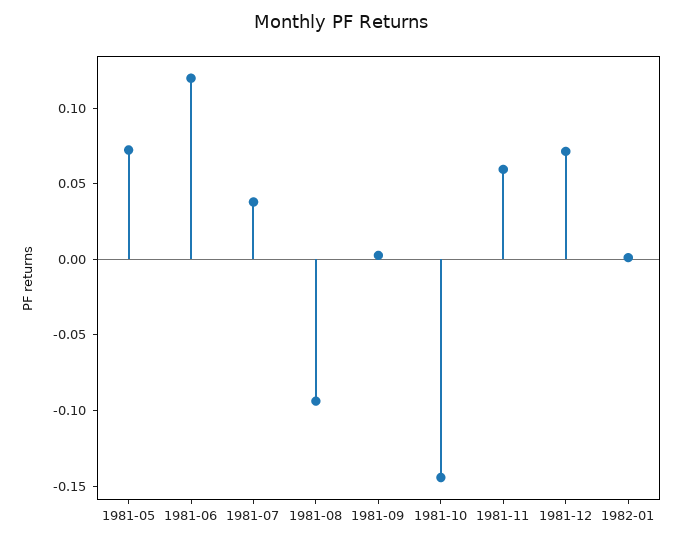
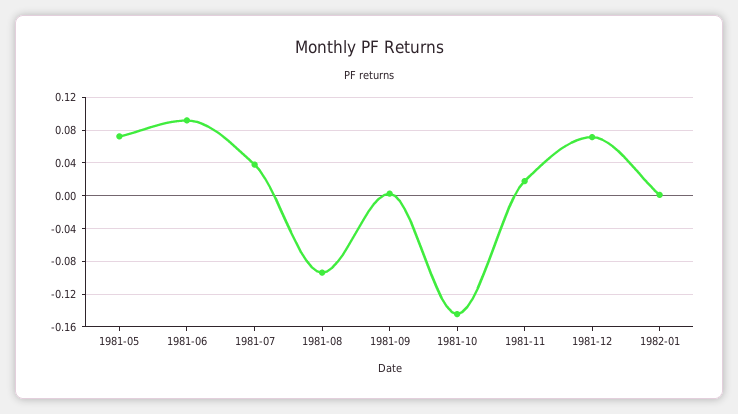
  {
    "1981-05": 0.07,
-   "1981-06": 0.12,
+   "1981-06": 0.09,
    "1981-07": 0.04,
    "1981-08": -0.09,
    "1981-09": 0,
    "1981-10": -0.14,
-   "1981-11": 0.06,
+   "1981-11": 0.02,
    "1981-12": 0.07,
    "1982-01": 0
  }

